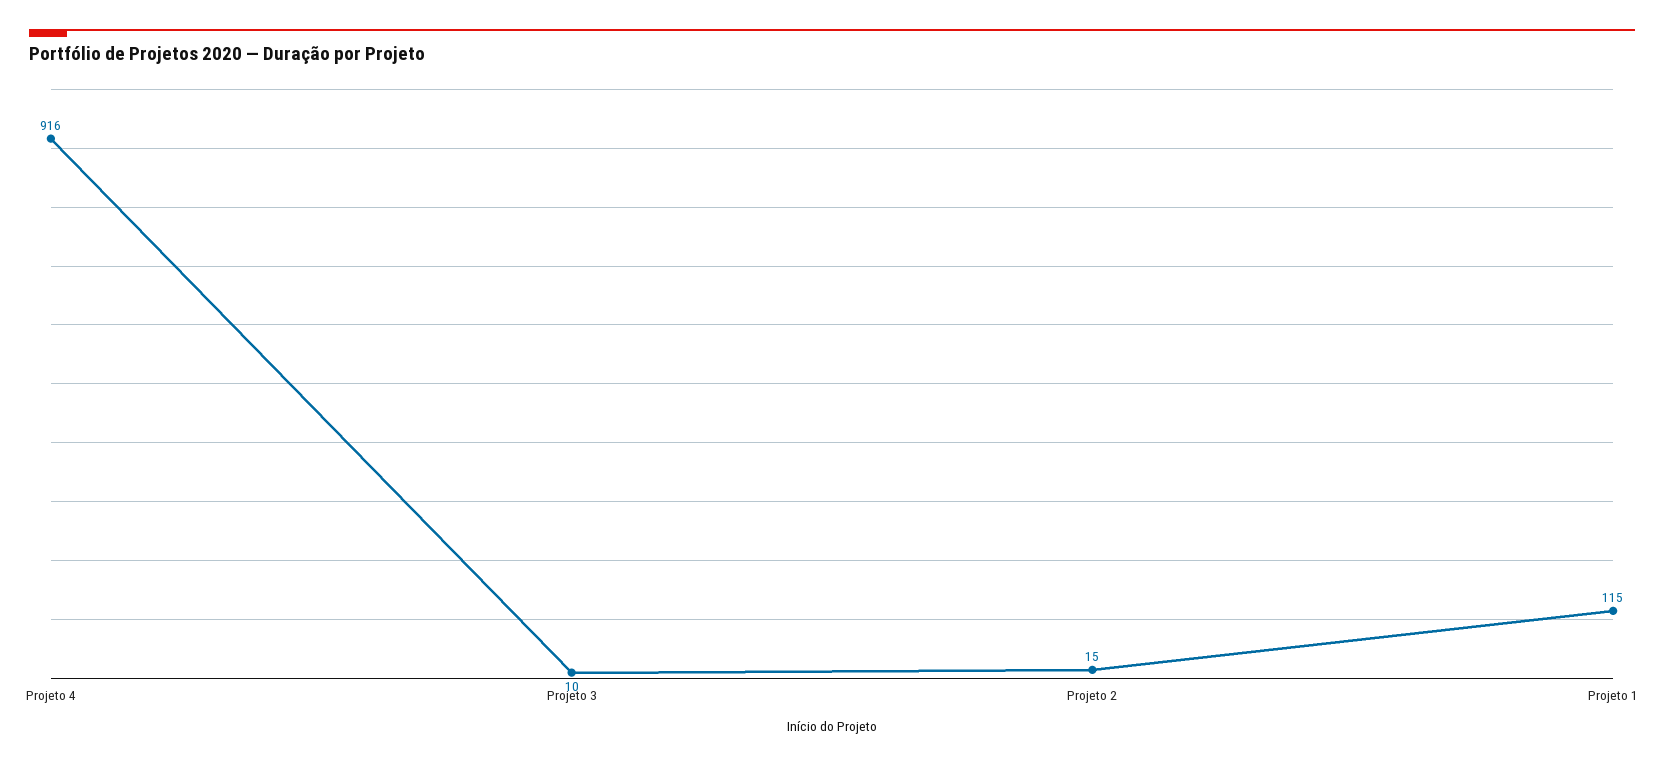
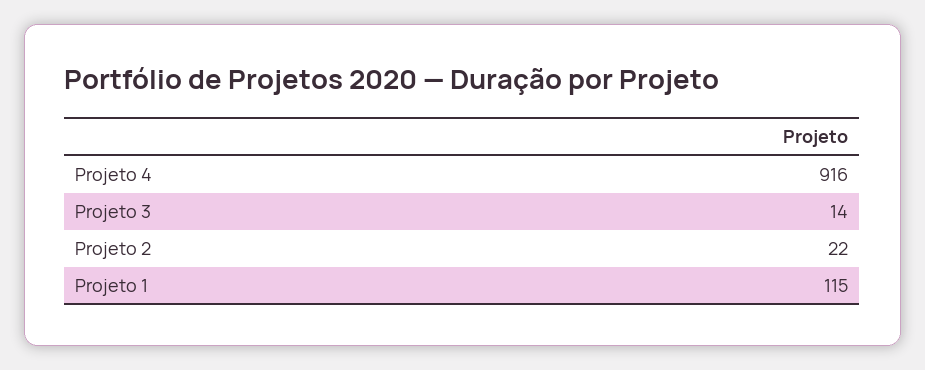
  {
    "Projeto 4": 916,
-   "Projeto 3": 10,
+   "Projeto 3": 14,
-   "Projeto 2": 15,
+   "Projeto 2": 22,
    "Projeto 1": 115
  }

